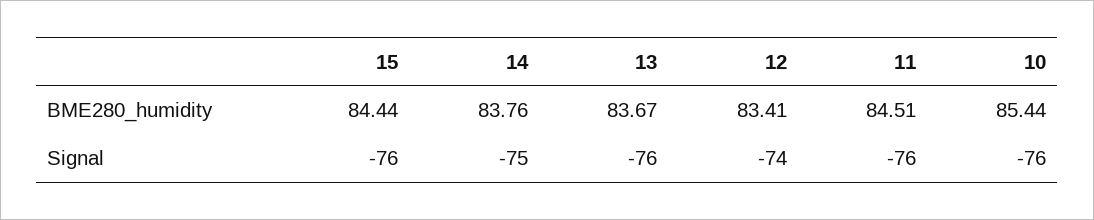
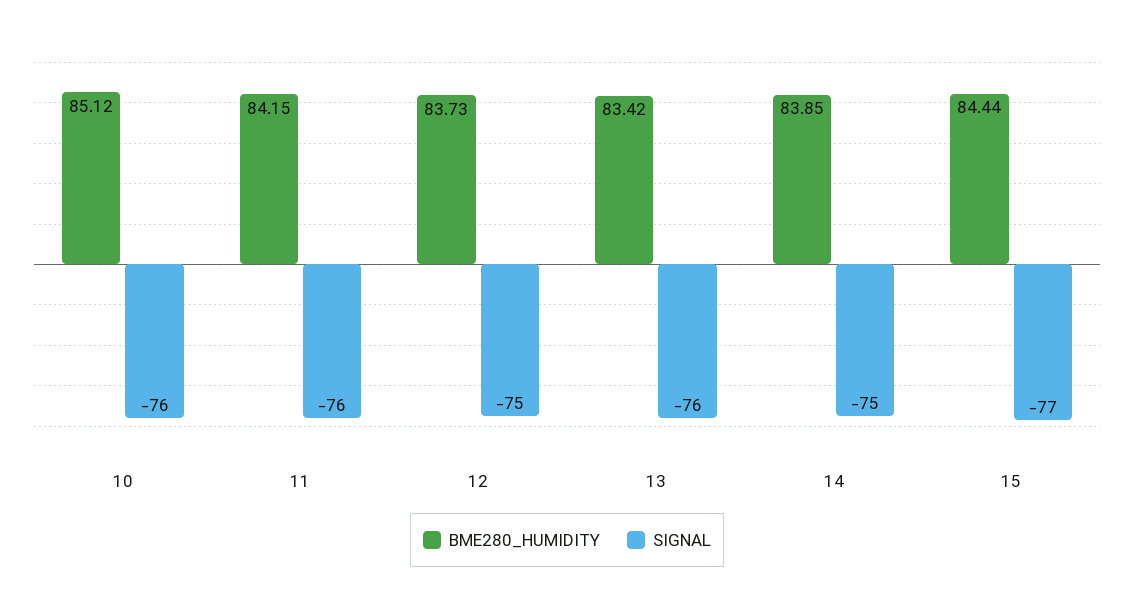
  {
    "BME280_humidity": {
      "15": 84.44,
-     "14": 83.76,
+     "14": 83.85,
-     "13": 83.67,
+     "13": 83.42,
-     "12": 83.41,
+     "12": 83.73,
-     "11": 84.51,
+     "11": 84.15,
-     "10": 85.44
+     "10": 85.12
    },
    "Signal": {
-     "15": -76,
+     "15": -77,
      "14": -75,
      "13": -76,
-     "12": -74,
+     "12": -75,
      "11": -76,
      "10": -76
    }
  }

